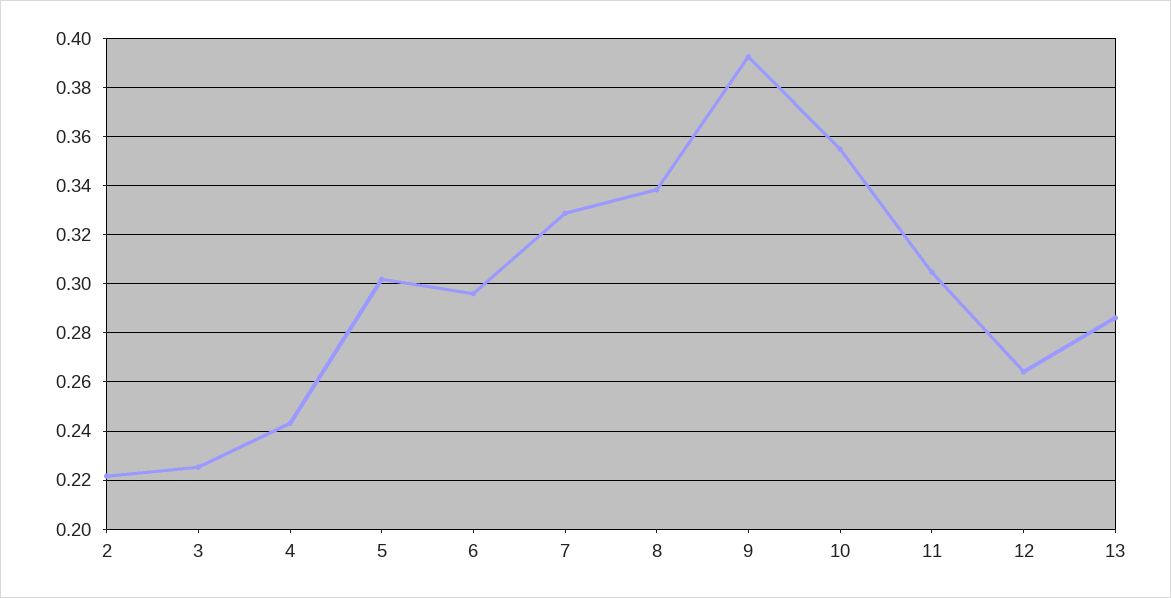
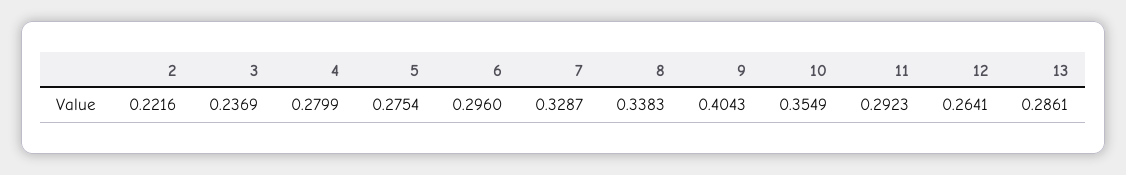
  {
    "2": 0.2216,
-   "3": 0.225,
+   "3": 0.2369,
-   "4": 0.2425,
+   "4": 0.2799,
-   "5": 0.3025,
+   "5": 0.2754,
    "6": 0.296,
    "7": 0.3287,
    "8": 0.3383,
-   "9": 0.3925,
+   "9": 0.4043,
    "10": 0.3549,
-   "11": 0.305,
+   "11": 0.2923,
    "12": 0.2641,
    "13": 0.2861
  }

